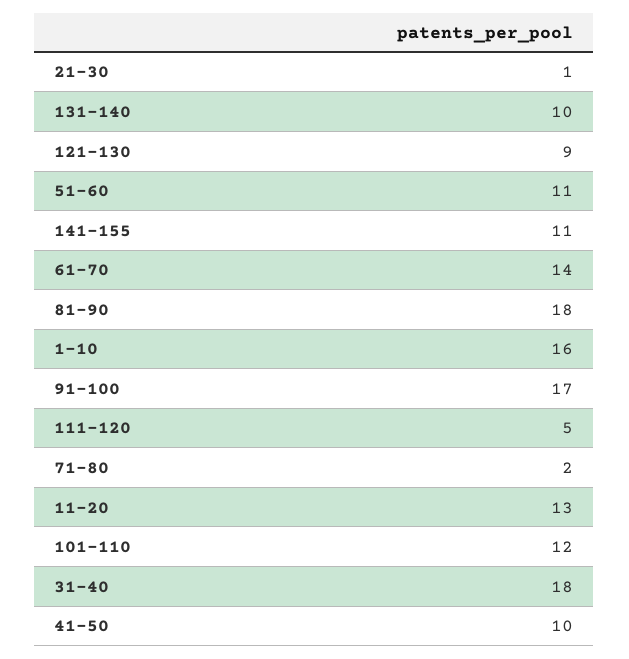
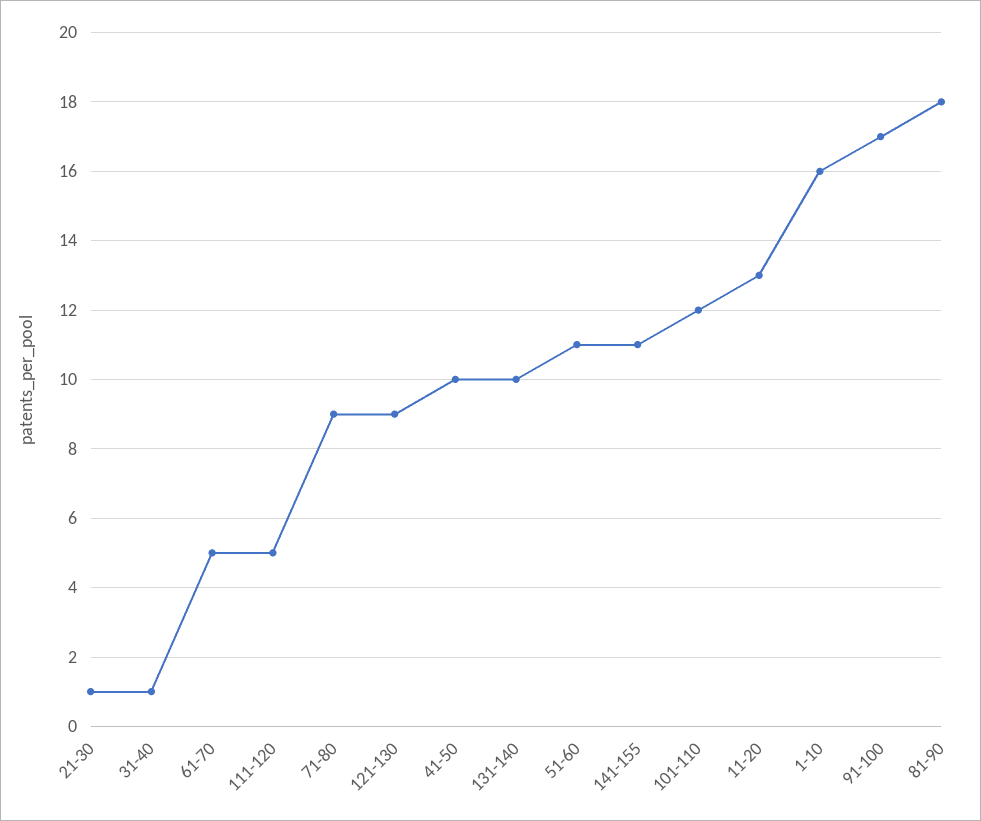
  {
    "21-30": 1,
    "131-140": 10,
    "121-130": 9,
    "51-60": 11,
    "141-155": 11,
-   "61-70": 14,
+   "61-70": 5,
    "81-90": 18,
    "1-10": 16,
    "91-100": 17,
    "111-120": 5,
-   "71-80": 2,
+   "71-80": 9,
    "11-20": 13,
    "101-110": 12,
-   "31-40": 18,
+   "31-40": 1,
    "41-50": 10
  }

